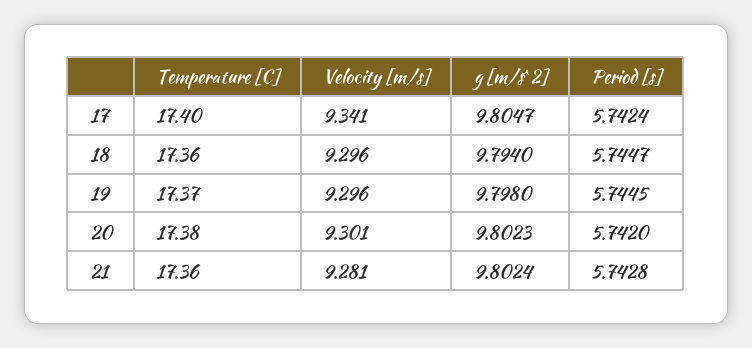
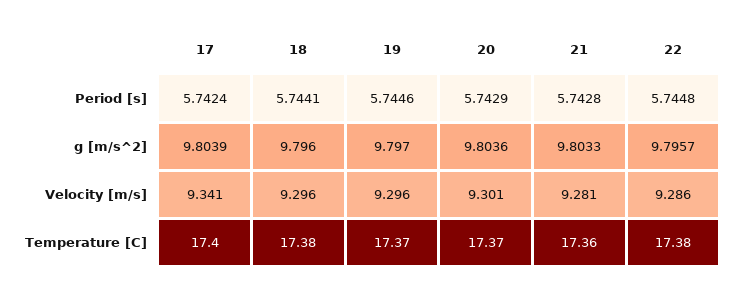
  {
    "Temperature [C]": {
      "17": 17.4,
-     "18": 17.36,
+     "18": 17.38,
      "19": 17.37,
-     "20": 17.38,
+     "20": 17.37,
-     "21": 17.36
+     "21": 17.36,
+     "22": 17.38
    },
    "Velocity [m/s]": {
      "17": 9.341,
      "18": 9.296,
      "19": 9.296,
      "20": 9.301,
-     "21": 9.281
+     "21": 9.281,
+     "22": 9.286
    },
    "g [m/s^2]": {
-     "17": 9.8047,
+     "17": 9.8039,
-     "18": 9.794,
+     "18": 9.796,
-     "19": 9.798,
+     "19": 9.797,
-     "20": 9.8023,
+     "20": 9.8036,
-     "21": 9.8024
+     "21": 9.8033,
+     "22": 9.7957
    },
    "Period [s]": {
      "17": 5.7424,
-     "18": 5.7447,
+     "18": 5.7441,
-     "19": 5.7445,
+     "19": 5.7446,
-     "20": 5.742,
+     "20": 5.7429,
-     "21": 5.7428
+     "21": 5.7428,
+     "22": 5.7448
    }
  }

